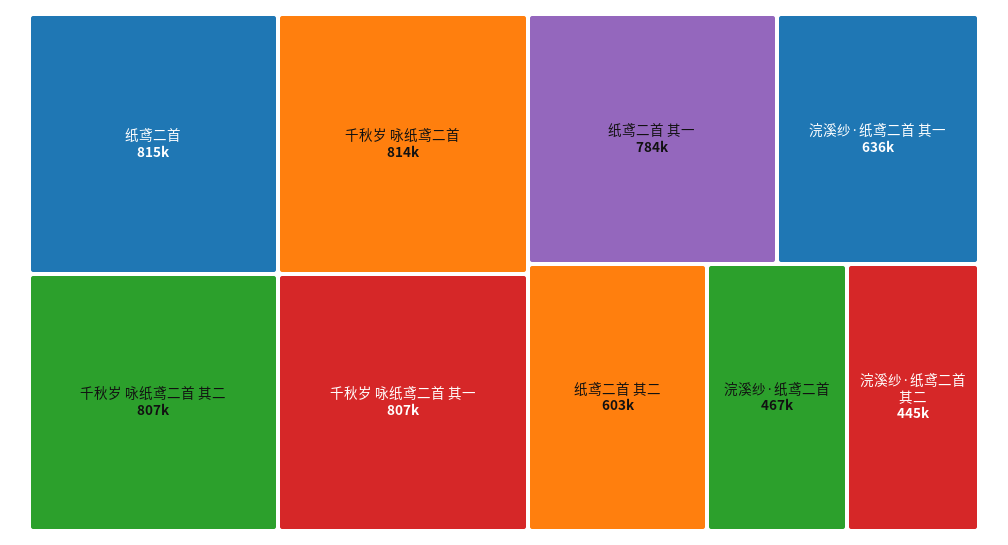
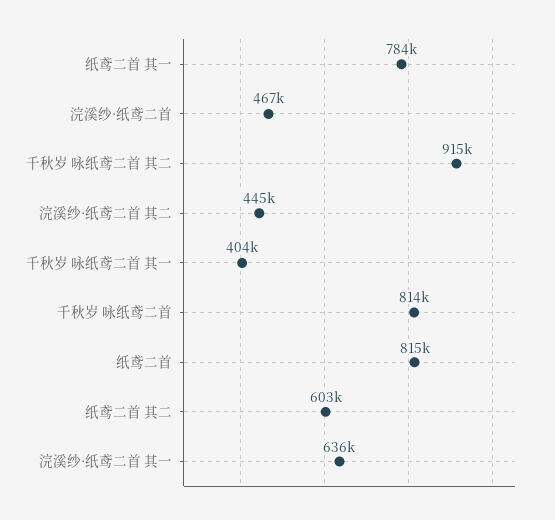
  {
    "纸鸢二首": 815000,
    "千秋岁 咏纸鸢二首": 814000,
-   "千秋岁 咏纸鸢二首 其二": 807000,
+   "千秋岁 咏纸鸢二首 其二": 915000,
-   "千秋岁 咏纸鸢二首 其一": 807000,
+   "千秋岁 咏纸鸢二首 其一": 404000,
    "纸鸢二首 其一": 784000,
    "浣溪纱·纸鸢二首 其一": 636000,
    "纸鸢二首 其二": 603000,
    "浣溪纱·纸鸢二首": 467000,
    "浣溪纱·纸鸢二首 其二": 445000
  }

